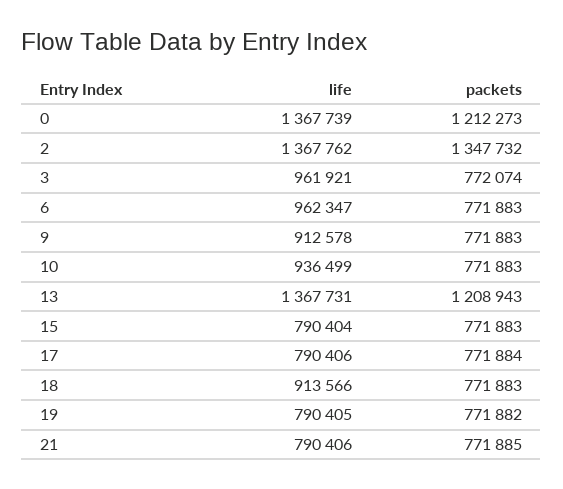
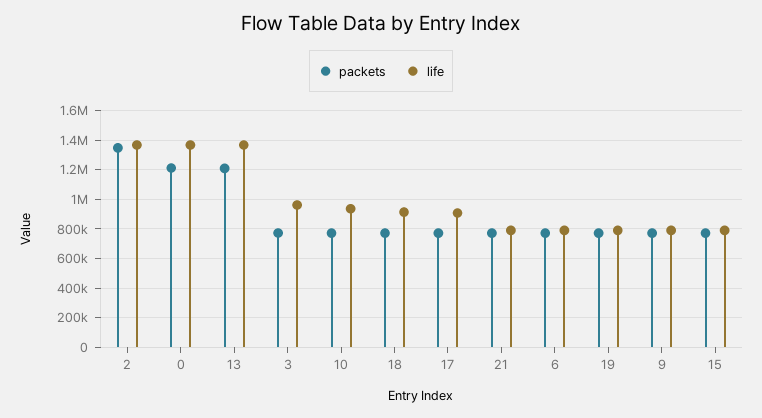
  {
    "life": {
      "0": 1367739,
      "2": 1367762,
      "3": 961921,
-     "6": 962347,
+     "6": 800000,
-     "9": 912578,
+     "9": 800000,
      "10": 936499,
      "13": 1367731,
      "15": 790404,
-     "17": 790406,
+     "17": 900000,
      "18": 913566,
      "19": 790405,
      "21": 790406
    },
    "packets": {
      "0": 1212273,
      "2": 1347732,
      "3": 772074,
      "6": 771883,
      "9": 771883,
      "10": 771883,
      "13": 1208943,
      "15": 771883,
      "17": 771884,
      "18": 771883,
      "19": 771882,
      "21": 771885
    }
  }

